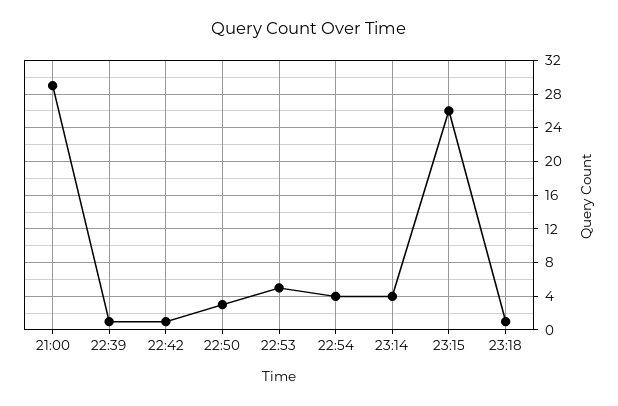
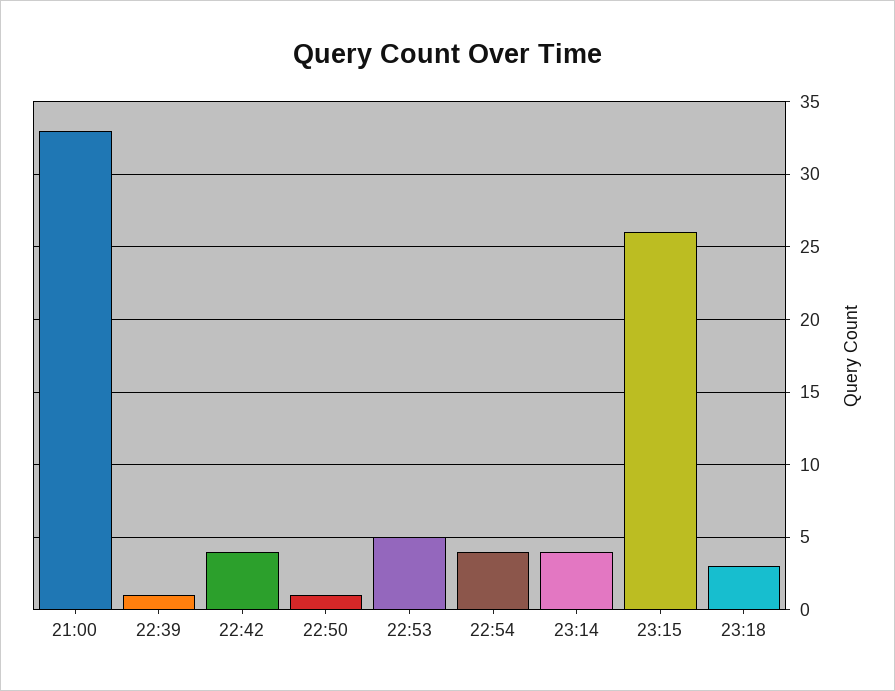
  {
-   "21:00": 29,
+   "21:00": 33,
    "22:39": 1,
-   "22:42": 1,
+   "22:42": 4,
-   "22:50": 3,
+   "22:50": 1,
    "22:53": 5,
    "22:54": 4,
    "23:14": 4,
    "23:15": 26,
-   "23:18": 1
+   "23:18": 3
  }

